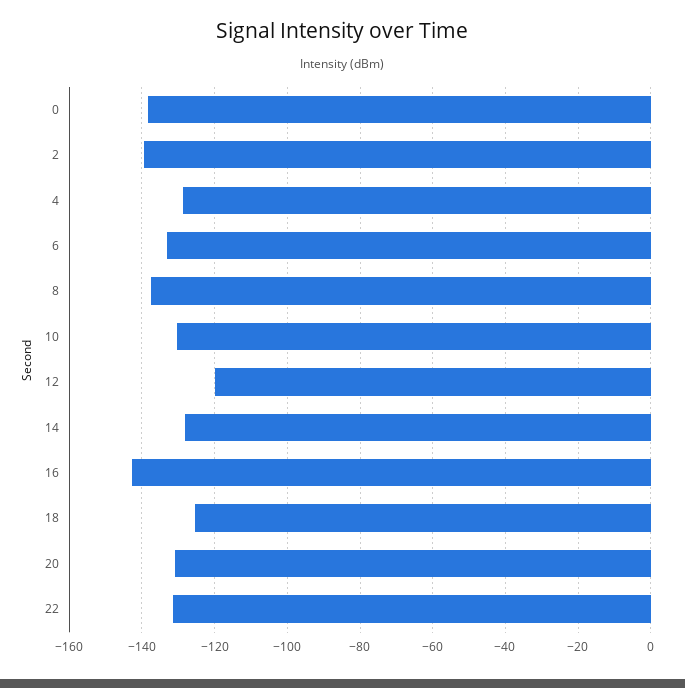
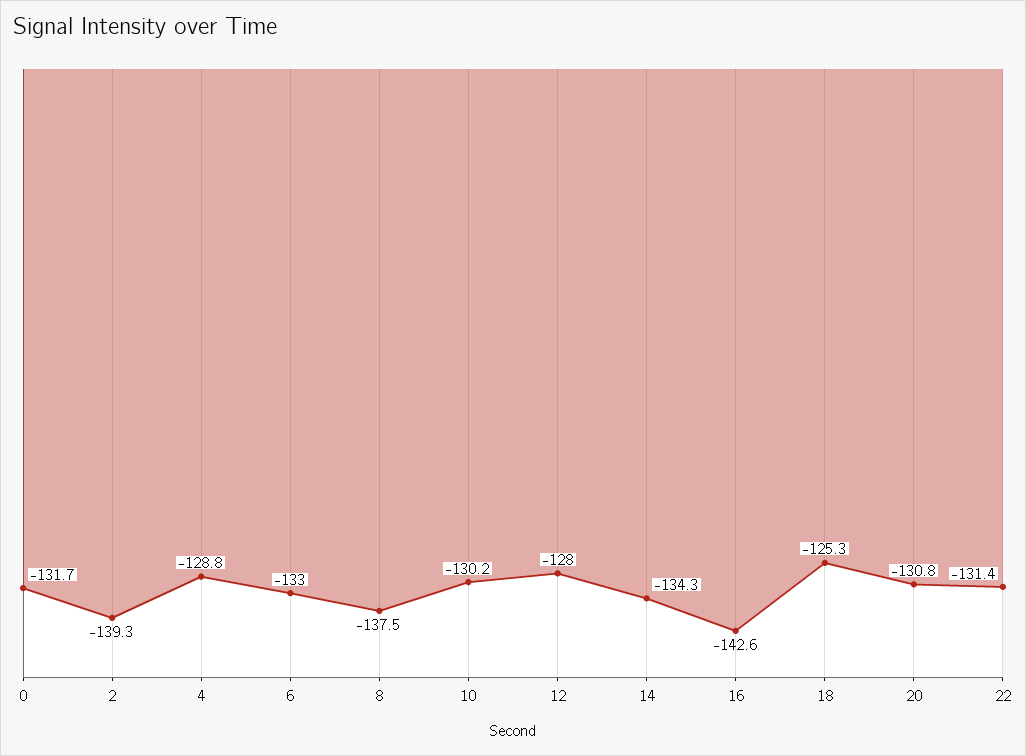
  {
-   "0": -138,
+   "0": -131.7,
    "2": -139.3,
    "4": -128.8,
    "6": -133,
    "8": -137.5,
    "10": -130.2,
-   "12": -120,
+   "12": -128,
-   "14": -128,
+   "14": -134.3,
    "16": -142.6,
    "18": -125.3,
    "20": -130.8,
    "22": -131.4
  }

